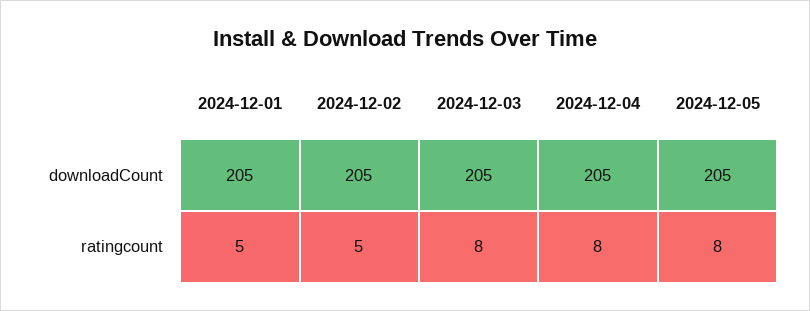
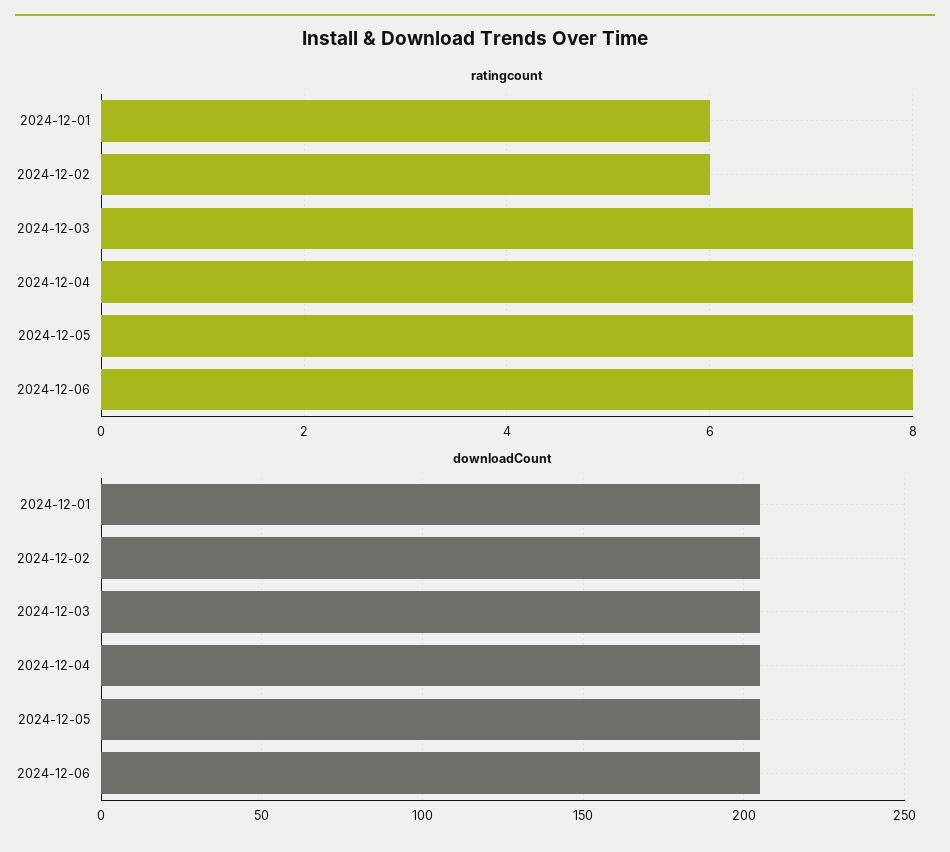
  {
    "downloadCount": {
      "2024-12-01": 205,
      "2024-12-02": 205,
      "2024-12-03": 205,
      "2024-12-04": 205,
-     "2024-12-05": 205
+     "2024-12-05": 205,
+     "2024-12-06": 205
    },
    "ratingcount": {
-     "2024-12-01": 5,
+     "2024-12-01": 6,
-     "2024-12-02": 5,
+     "2024-12-02": 6,
      "2024-12-03": 8,
      "2024-12-04": 8,
-     "2024-12-05": 8
+     "2024-12-05": 8,
+     "2024-12-06": 8
    }
  }

